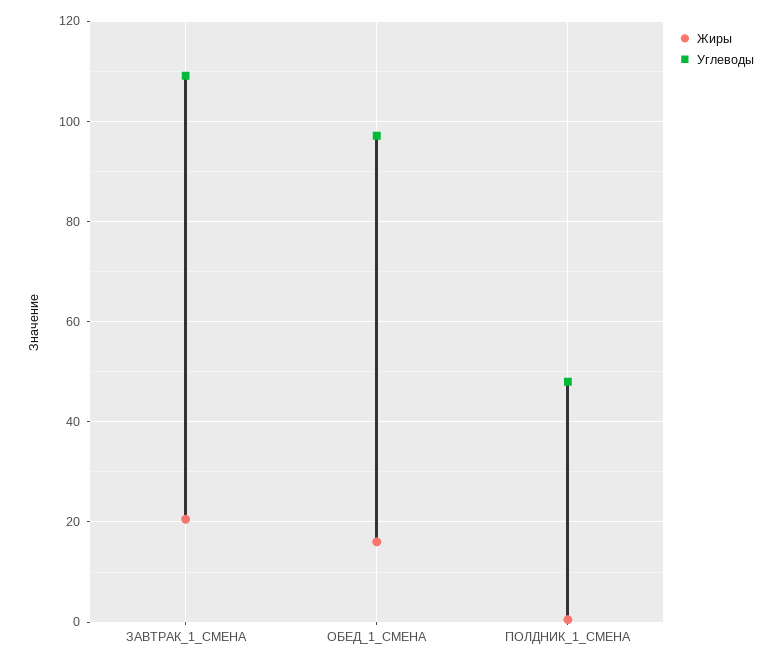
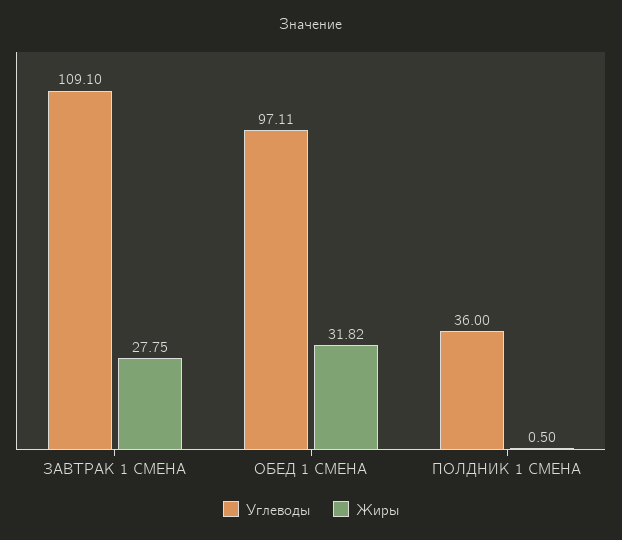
  {
    "Жиры": {
-     "ЗАВТРАК_1_СМЕНА": 20,
+     "ЗАВТРАК_1_СМЕНА": 27.75,
-     "ОБЕД_1_СМЕНА": 16,
+     "ОБЕД_1_СМЕНА": 31.82,
      "ПОЛДНИК_1_СМЕНА": 0.5
    },
    "Углеводы": {
      "ЗАВТРАК_1_СМЕНА": 109.1,
      "ОБЕД_1_СМЕНА": 97.11,
-     "ПОЛДНИК_1_СМЕНА": 48
+     "ПОЛДНИК_1_СМЕНА": 36
    }
  }

